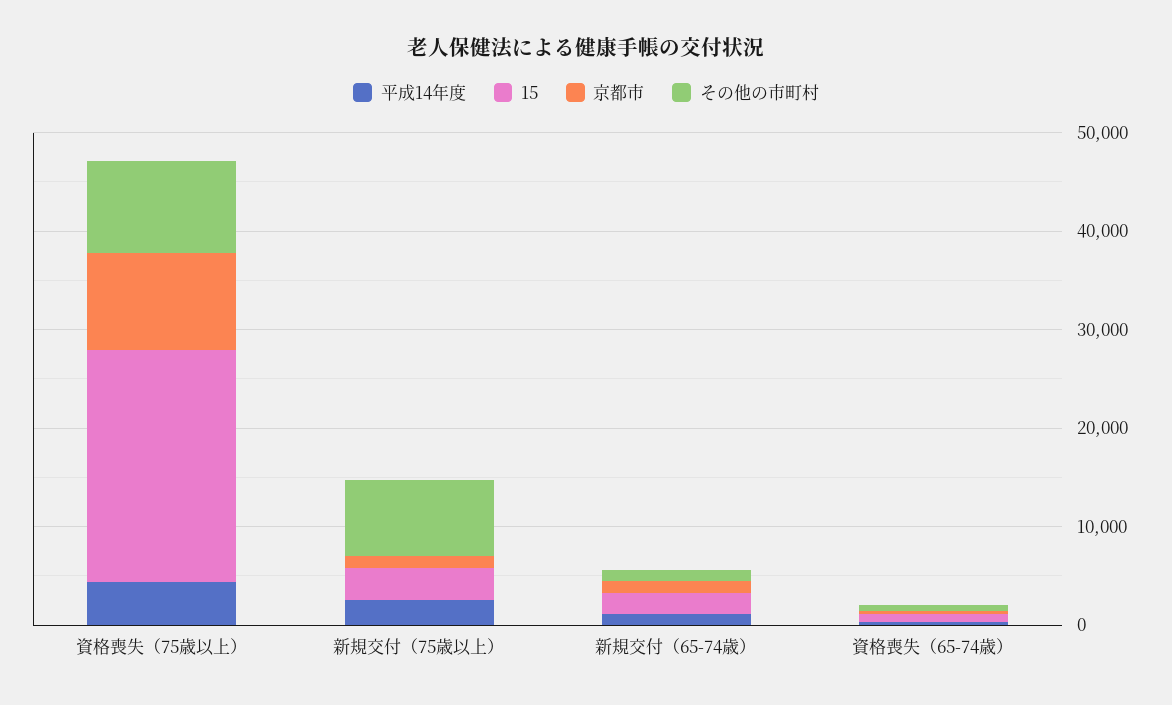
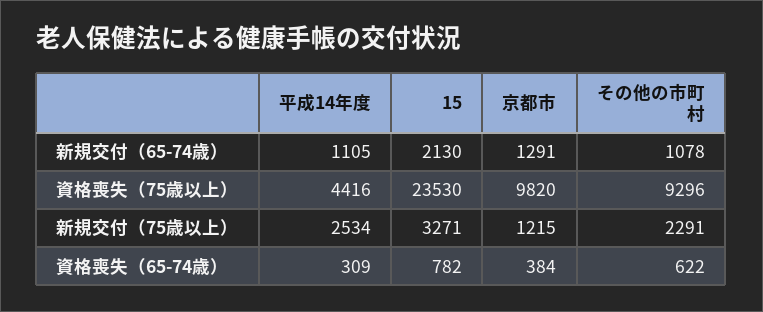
  {
    "平成14年度": {
      "資格喪失（75歳以上）": 4416,
      "新規交付（75歳以上）": 2534,
      "新規交付（65-74歳）": 1105,
      "資格喪失（65-74歳）": 309
    },
    "15": {
      "資格喪失（75歳以上）": 23530,
      "新規交付（75歳以上）": 3271,
      "新規交付（65-74歳）": 2130,
      "資格喪失（65-74歳）": 782
    },
    "京都市": {
      "資格喪失（75歳以上）": 9820,
      "新規交付（75歳以上）": 1215,
      "新規交付（65-74歳）": 1291,
      "資格喪失（65-74歳）": 384
    },
    "その他の市町村": {
      "資格喪失（75歳以上）": 9296,
-     "新規交付（75歳以上）": 8000,
+     "新規交付（75歳以上）": 2291,
      "新規交付（65-74歳）": 1078,
      "資格喪失（65-74歳）": 622
    }
  }

